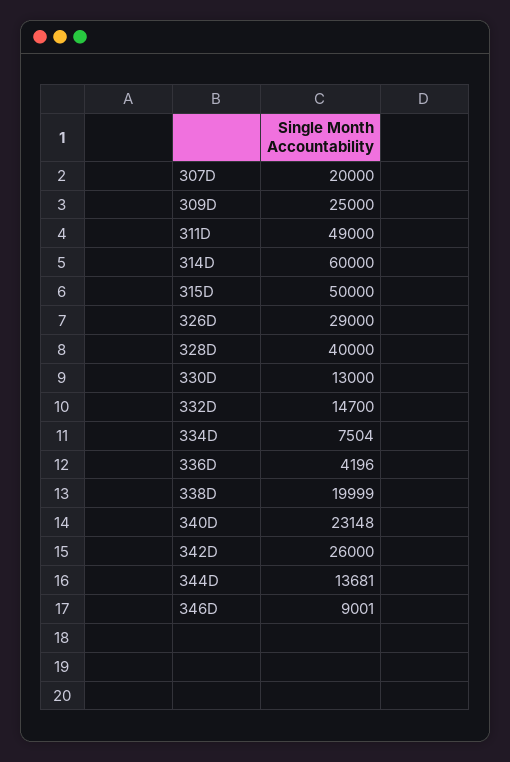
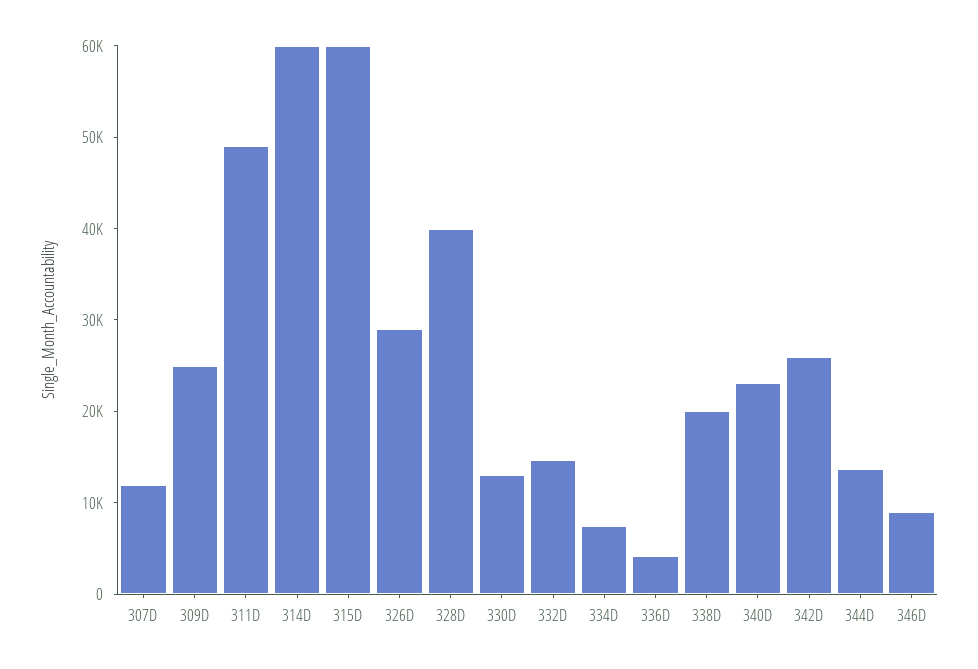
  {
-   "307D": 20000,
+   "307D": 12000,
    "309D": 25000,
    "311D": 49000,
    "314D": 60000,
-   "315D": 50000,
+   "315D": 60000,
    "326D": 29000,
    "328D": 40000,
    "330D": 13000,
    "332D": 14700,
    "334D": 7504,
    "336D": 4196,
    "338D": 19999,
    "340D": 23148,
    "342D": 26000,
    "344D": 13681,
    "346D": 9001
  }

